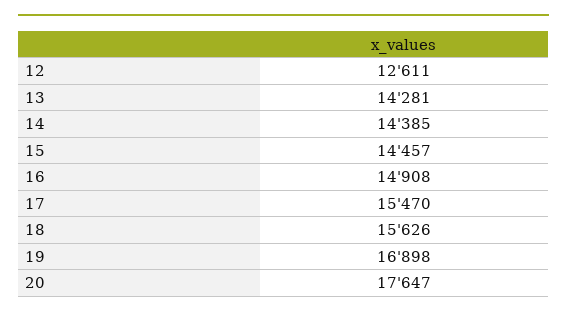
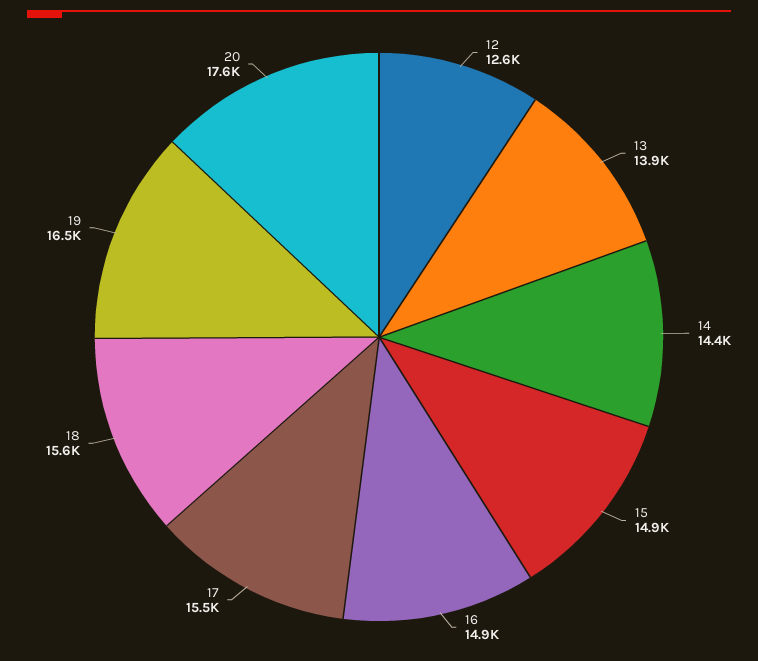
  {
    "12": 12611,
-   "13": 14281,
+   "13": 13900,
    "14": 14385,
-   "15": 14457,
+   "15": 14900,
    "16": 14908,
    "17": 15470,
    "18": 15626,
-   "19": 16898,
+   "19": 16500,
    "20": 17647
  }

